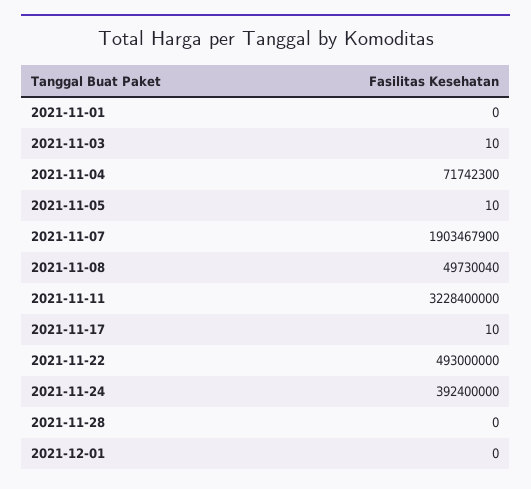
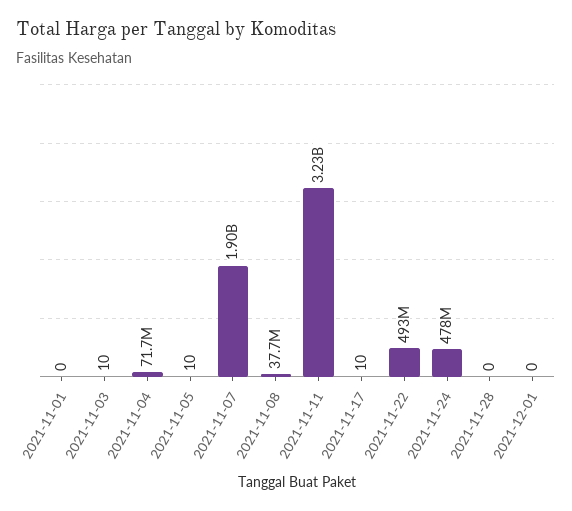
  {
    "2021-11-01": 0,
    "2021-11-03": 10,
    "2021-11-04": 71742300,
    "2021-11-05": 10,
    "2021-11-07": 1903467900,
-   "2021-11-08": 49730040,
+   "2021-11-08": 37700000,
    "2021-11-11": 3228400000,
    "2021-11-17": 10,
    "2021-11-22": 493000000,
-   "2021-11-24": 392400000,
+   "2021-11-24": 478000000,
    "2021-11-28": 0,
    "2021-12-01": 0
  }

